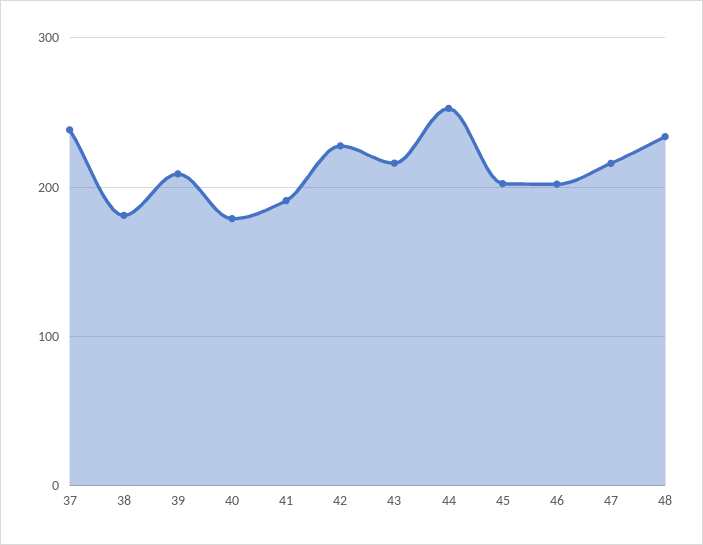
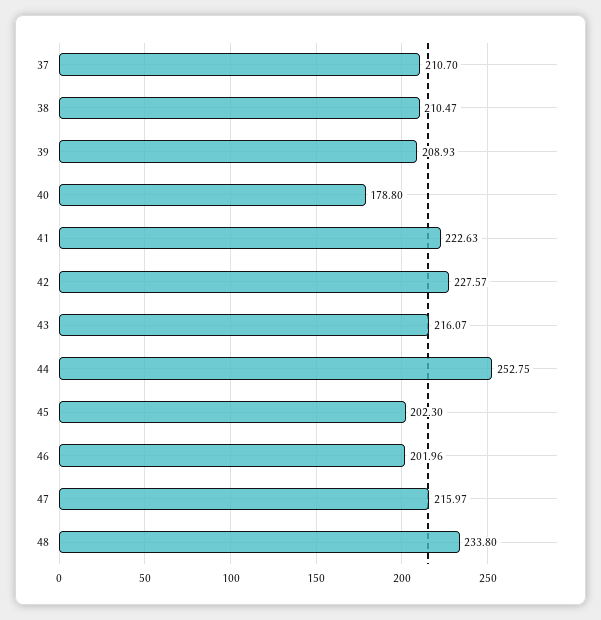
  {
-   "37": 240,
+   "37": 210.7,
-   "38": 180,
+   "38": 210.47,
    "39": 208.93,
    "40": 178.8,
-   "41": 190,
+   "41": 222.63,
    "42": 227.57,
    "43": 216.07,
    "44": 252.75,
    "45": 202.3,
    "46": 201.96,
    "47": 215.97,
    "48": 233.8
  }

